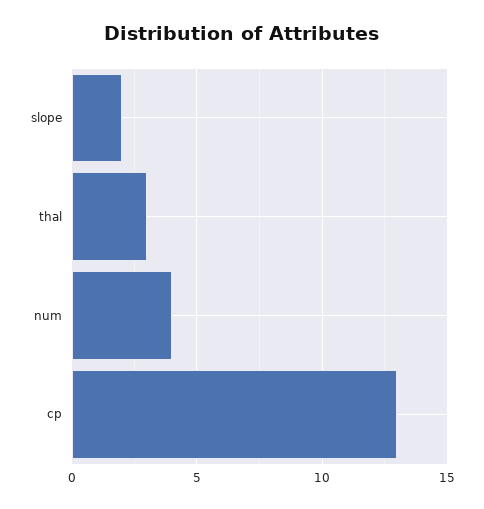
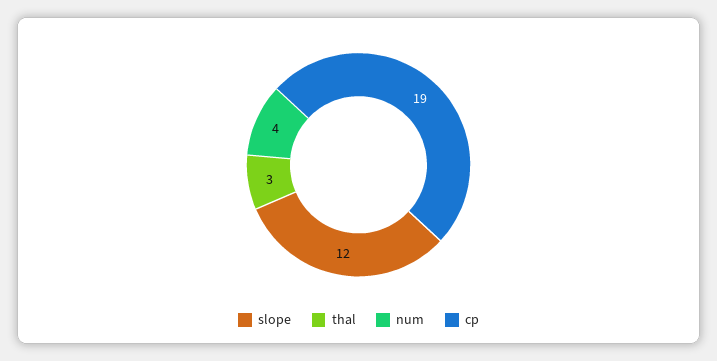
  {
-   "slope": 2,
+   "slope": 12,
    "thal": 3,
    "num": 4,
-   "cp": 13
+   "cp": 19
  }

